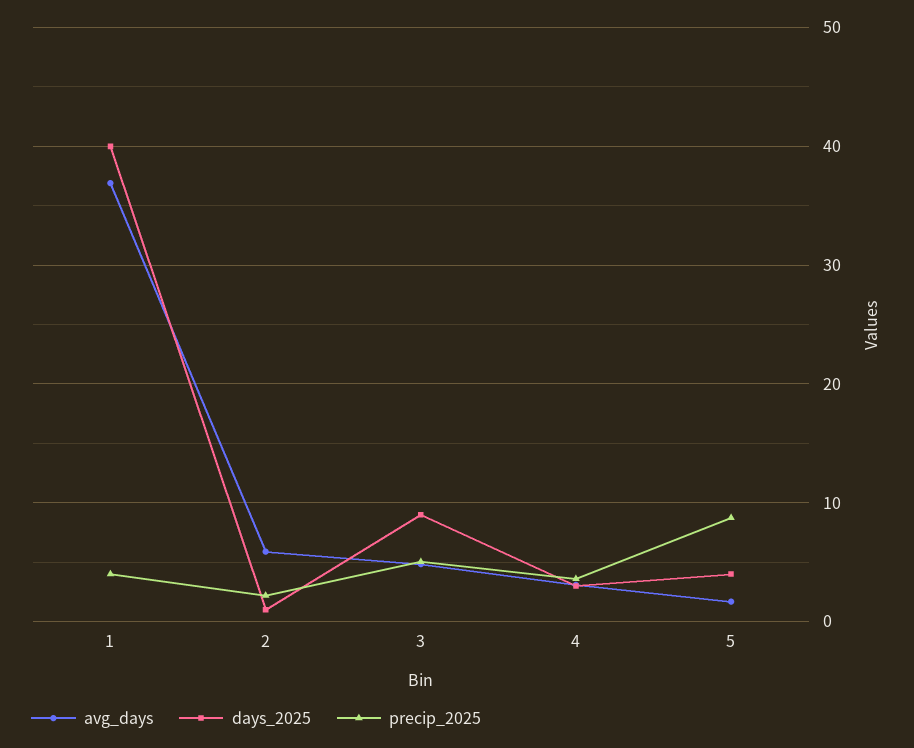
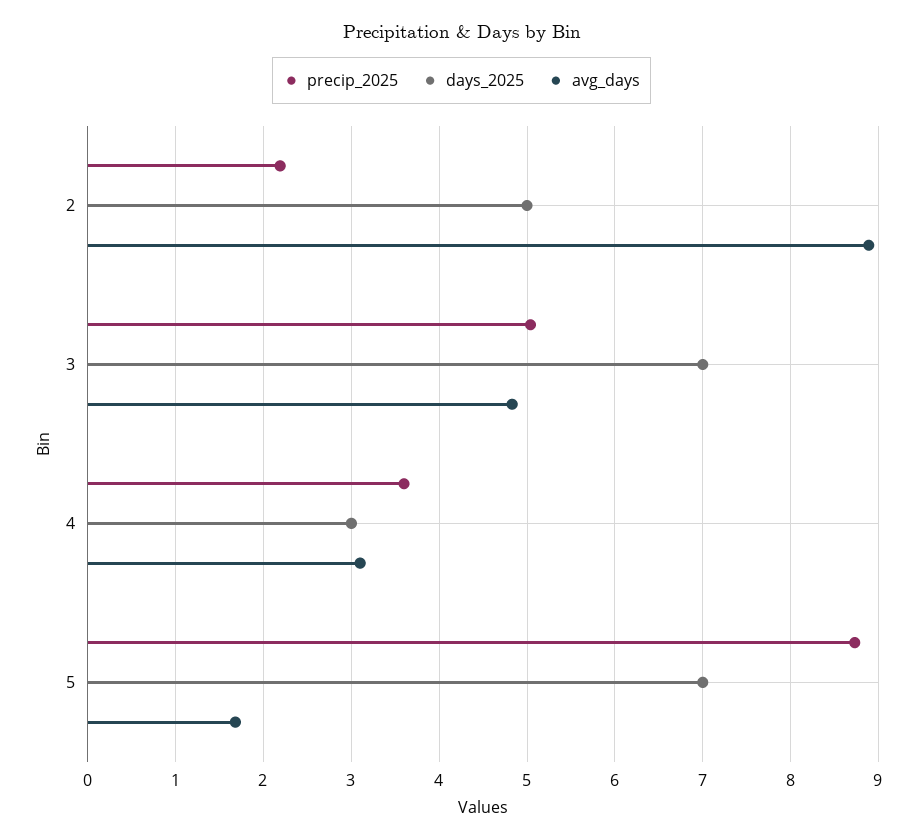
  {
    "avg_days": {
-     "1": 37,
-     "2": 6,
+     "2": 8.9,
      "3": 4.8,
      "4": 3.1,
      "5": 1.7
    },
    "days_2025": {
-     "1": 40,
-     "2": 1,
+     "2": 5,
-     "3": 9,
+     "3": 7,
      "4": 3,
-     "5": 4
+     "5": 7
    },
    "precip_2025": {
-     "1": 4,
      "2": 2.2,
      "3": 5,
      "4": 3.6,
      "5": 8.7
    }
  }

